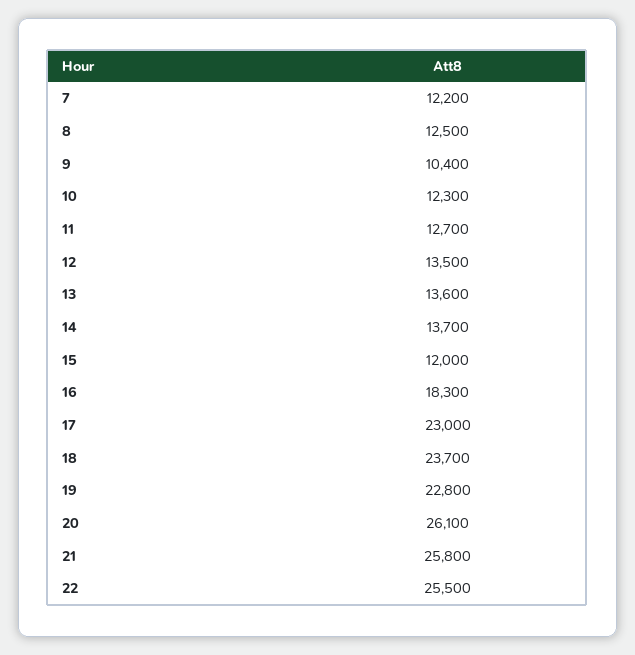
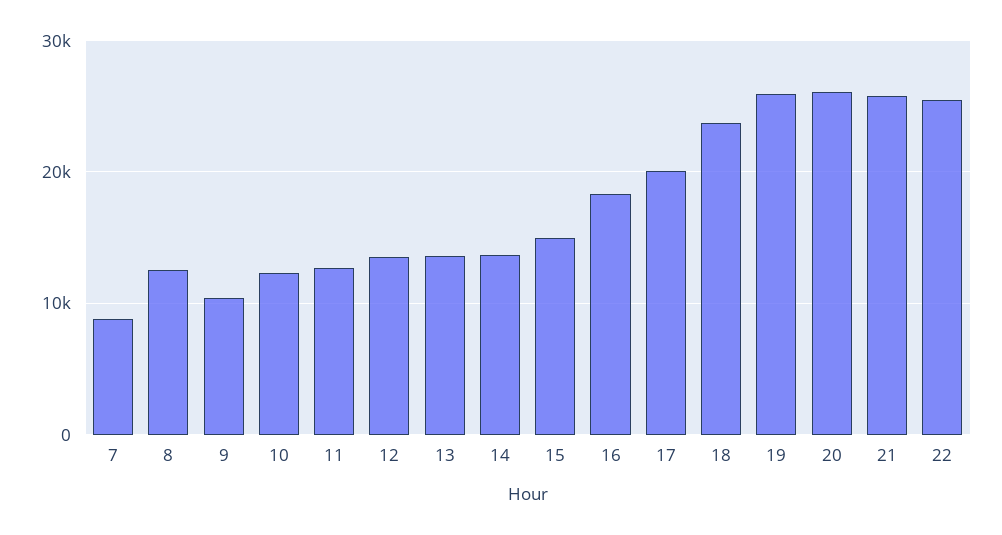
  {
-   "7": 12200,
+   "7": 9000,
    "8": 12500,
    "9": 10400,
    "10": 12300,
    "11": 12700,
    "12": 13500,
    "13": 13600,
    "14": 13700,
-   "15": 12000,
+   "15": 15000,
    "16": 18300,
-   "17": 23000,
+   "17": 20000,
    "18": 23700,
-   "19": 22800,
+   "19": 26000,
    "20": 26100,
    "21": 25800,
    "22": 25500
  }

